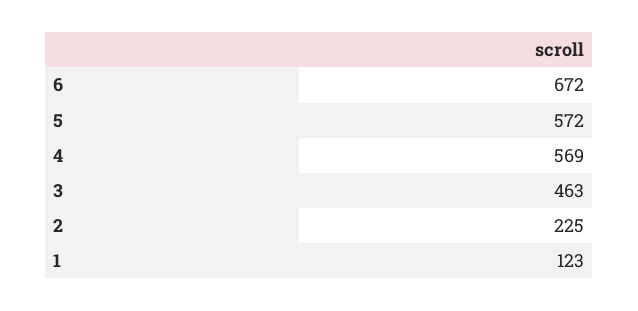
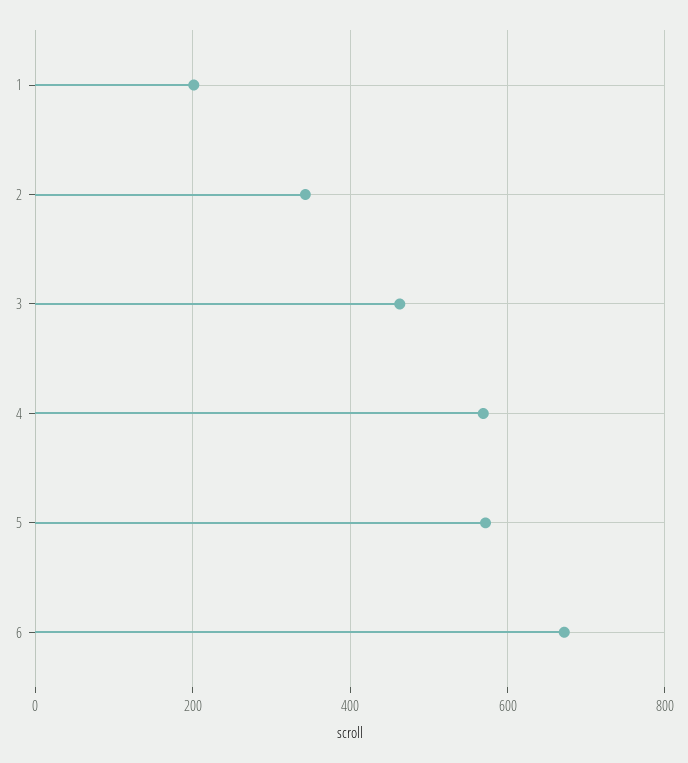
  {
    "6": 672,
    "5": 572,
    "4": 569,
    "3": 463,
-   "2": 225,
+   "2": 340,
-   "1": 123
+   "1": 200
  }

